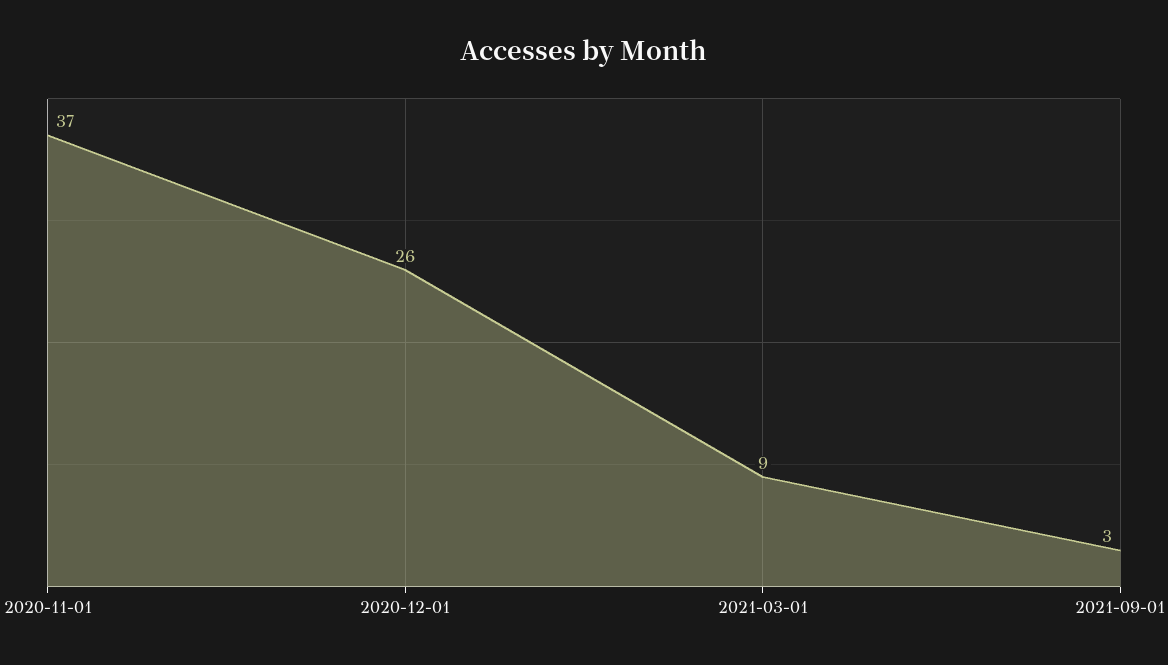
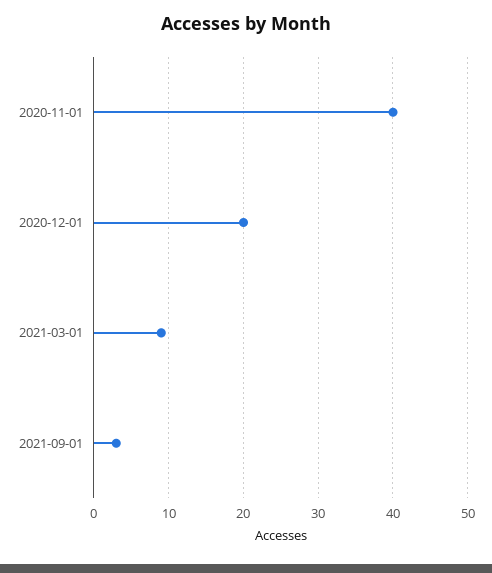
  {
-   "2020-11-01": 37,
+   "2020-11-01": 40,
-   "2020-12-01": 26,
+   "2020-12-01": 20,
    "2021-03-01": 9,
    "2021-09-01": 3
  }

